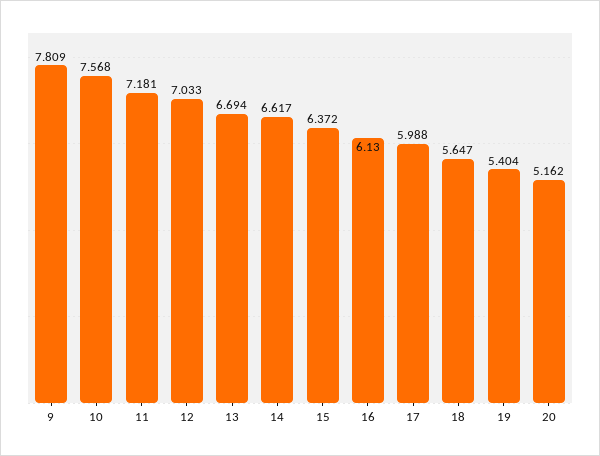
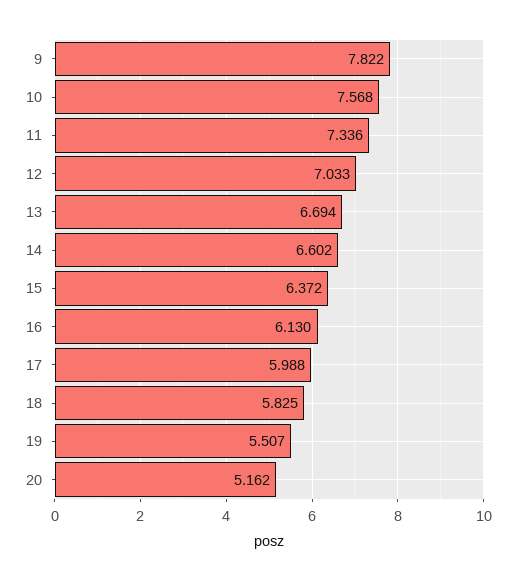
  {
-   "9": 7.809,
+   "9": 7.822,
    "10": 7.568,
-   "11": 7.181,
+   "11": 7.336,
    "12": 7.033,
    "13": 6.694,
-   "14": 6.617,
+   "14": 6.602,
    "15": 6.372,
    "16": 6.13,
    "17": 5.988,
-   "18": 5.647,
+   "18": 5.825,
-   "19": 5.404,
+   "19": 5.507,
    "20": 5.162
  }

